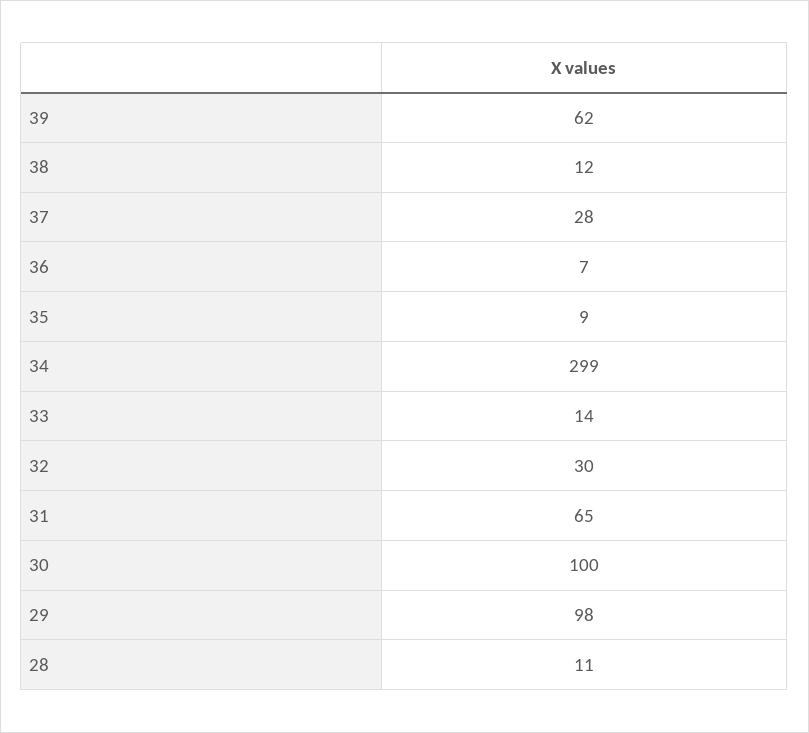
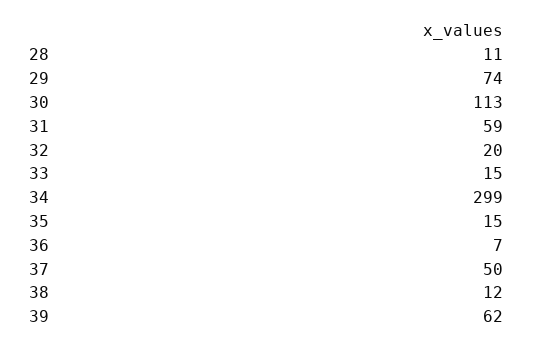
  {
    "39": 62,
    "38": 12,
-   "37": 28,
+   "37": 50,
    "36": 7,
-   "35": 9,
+   "35": 15,
    "34": 299,
-   "33": 14,
+   "33": 15,
-   "32": 30,
+   "32": 20,
-   "31": 65,
+   "31": 59,
-   "30": 100,
+   "30": 113,
-   "29": 98,
+   "29": 74,
    "28": 11
  }

